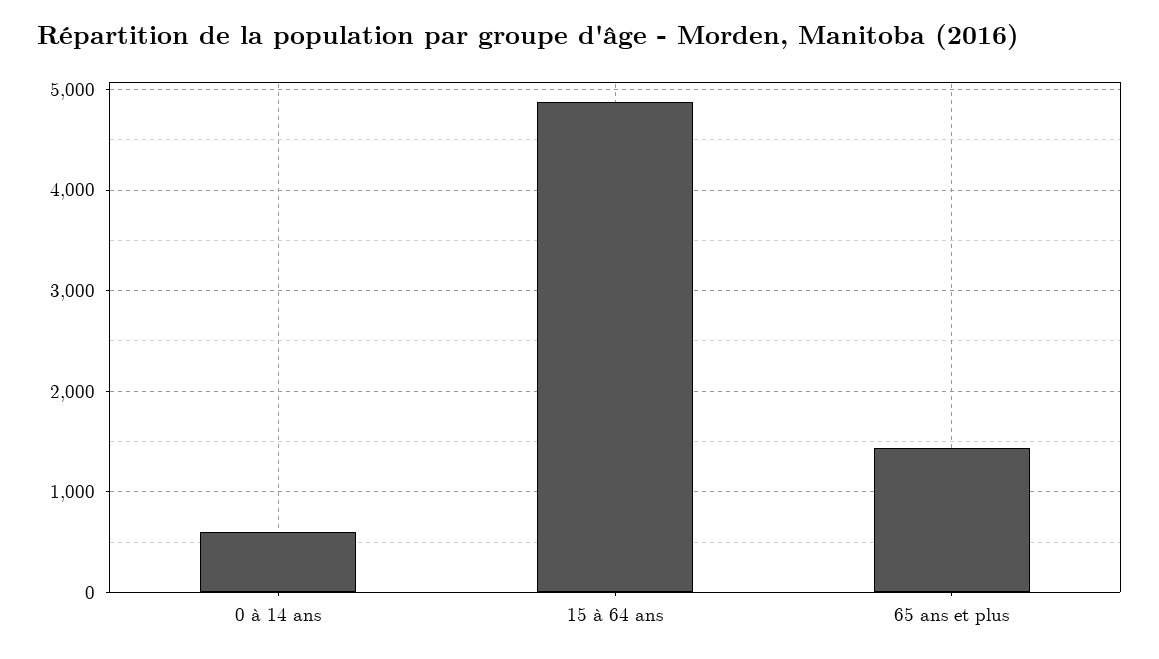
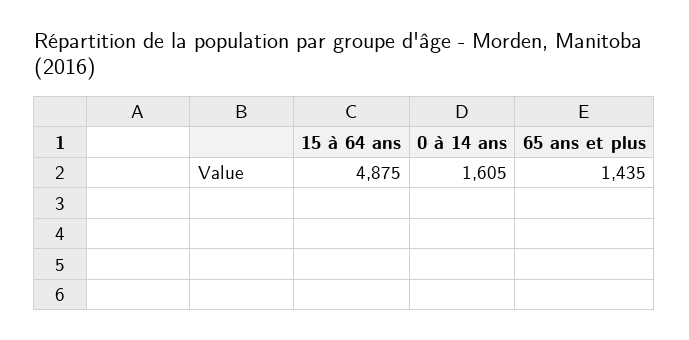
  {
-   "0 à 14 ans": 600,
+   "0 à 14 ans": 1605,
    "15 à 64 ans": 4875,
    "65 ans et plus": 1435
  }

